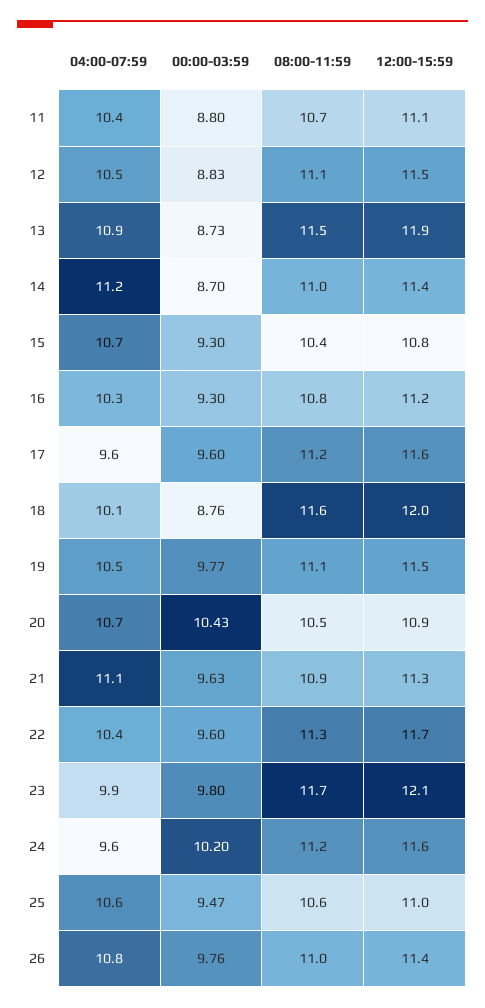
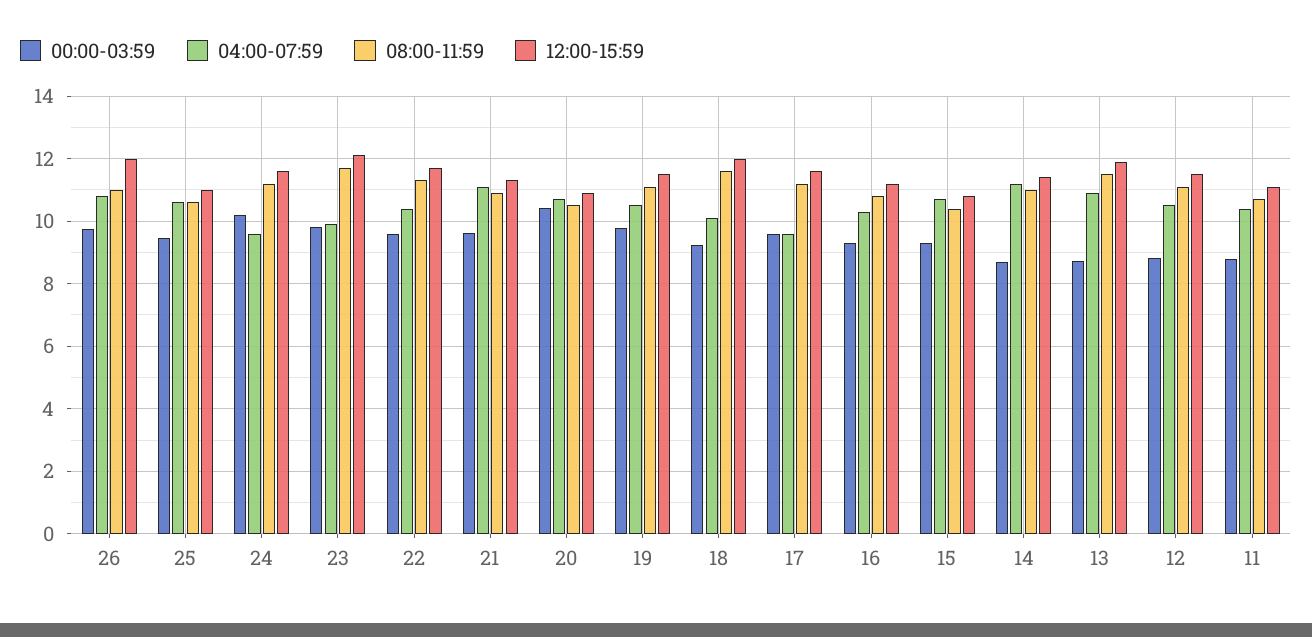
  {
    "04:00-07:59": {
      "11": 10.4,
      "12": 10.5,
      "13": 10.9,
      "14": 11.2,
      "15": 10.7,
      "16": 10.3,
      "17": 9.6,
      "18": 10.1,
      "19": 10.5,
      "20": 10.7,
      "21": 11.1,
      "22": 10.4,
      "23": 9.9,
      "24": 9.6,
      "25": 10.6,
      "26": 10.8
    },
    "00:00-03:59": {
      "11": 8.8,
      "12": 8.83,
      "13": 8.73,
      "14": 8.7,
      "15": 9.3,
      "16": 9.3,
      "17": 9.6,
-     "18": 8.76,
+     "18": 9.2,
      "19": 9.77,
      "20": 10.43,
      "21": 9.63,
      "22": 9.6,
      "23": 9.8,
      "24": 10.2,
      "25": 9.47,
      "26": 9.76
    },
    "08:00-11:59": {
      "11": 10.7,
      "12": 11.1,
      "13": 11.5,
      "14": 11,
      "15": 10.4,
      "16": 10.8,
      "17": 11.2,
      "18": 11.6,
      "19": 11.1,
      "20": 10.5,
      "21": 10.9,
      "22": 11.3,
      "23": 11.7,
      "24": 11.2,
      "25": 10.6,
      "26": 11
    },
    "12:00-15:59": {
      "11": 11.1,
      "12": 11.5,
      "13": 11.9,
      "14": 11.4,
      "15": 10.8,
      "16": 11.2,
      "17": 11.6,
      "18": 12,
      "19": 11.5,
      "20": 10.9,
      "21": 11.3,
      "22": 11.7,
      "23": 12.1,
      "24": 11.6,
      "25": 11,
-     "26": 11.4
+     "26": 12
    }
  }

